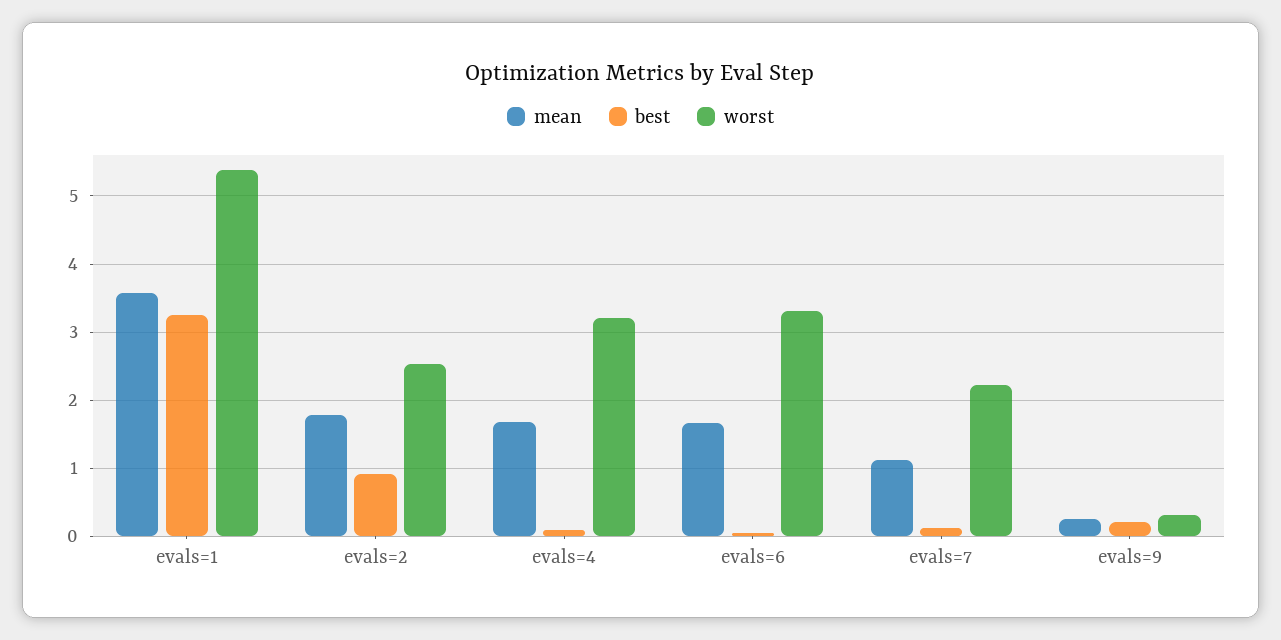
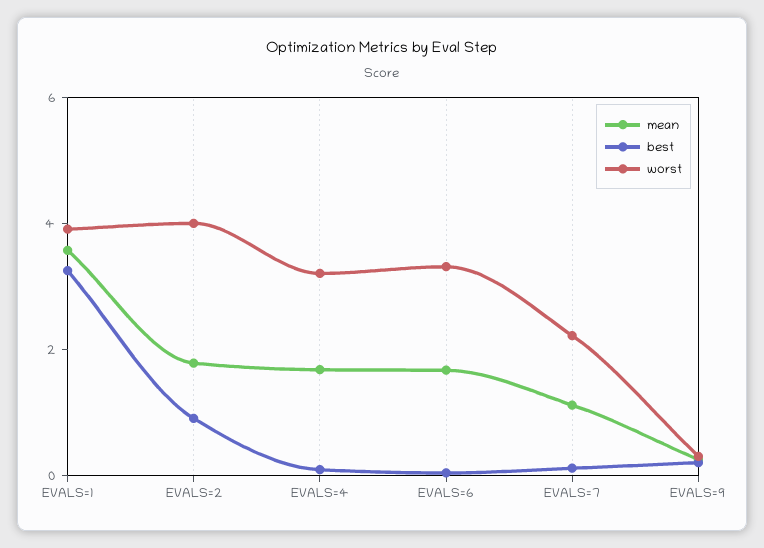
  {
    "mean": {
      "evals=1": 3.6,
      "evals=2": 1.8,
      "evals=4": 1.7,
      "evals=6": 1.7,
      "evals=7": 1.1,
      "evals=9": 0.3
    },
    "best": {
      "evals=1": 3.2,
      "evals=2": 0.9,
      "evals=4": 0.1,
      "evals=6": 0,
      "evals=7": 0.1,
      "evals=9": 0.2
    },
    "worst": {
-     "evals=1": 5.4,
+     "evals=1": 4,
-     "evals=2": 2.5,
+     "evals=2": 4,
      "evals=4": 3.2,
      "evals=6": 3.3,
      "evals=7": 2.2,
      "evals=9": 0.3
    }
  }

